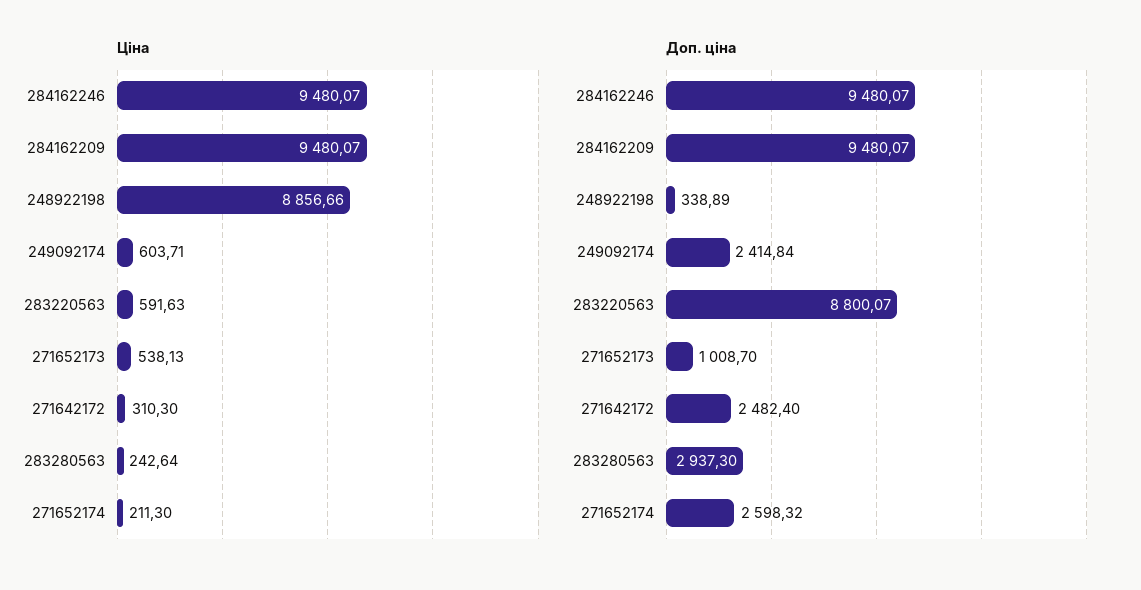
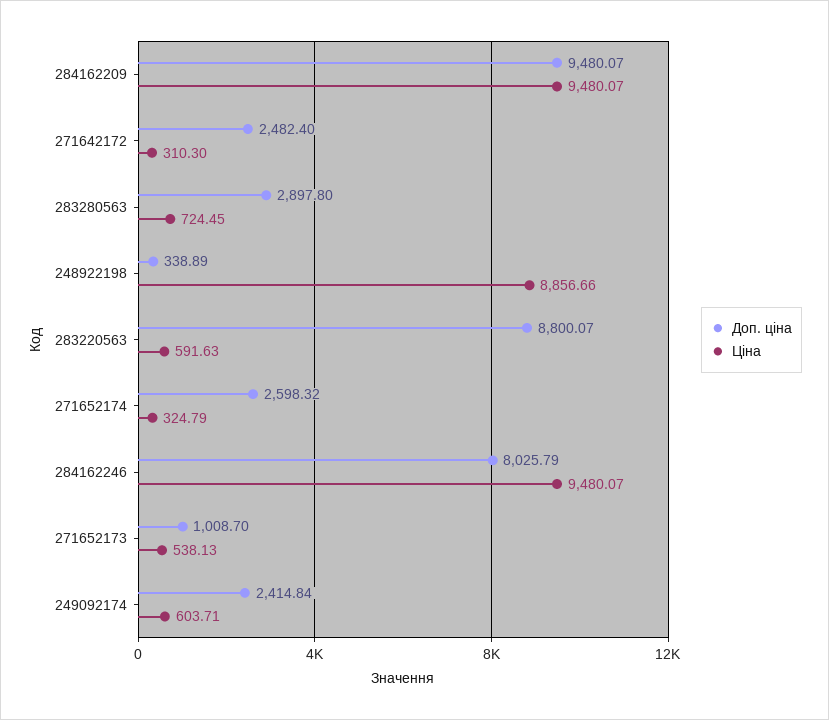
  {
    "Ціна": {
      "284162246": 9480.07,
      "284162209": 9480.07,
      "248922198": 8856.66,
      "249092174": 603.71,
      "283220563": 591.63,
      "271652173": 538.13,
      "271642172": 310.3,
-     "283280563": 242.64,
+     "283280563": 724.45,
-     "271652174": 211.3
+     "271652174": 324.79
    },
    "Доп. ціна": {
-     "284162246": 9480.07,
+     "284162246": 8025.79,
      "284162209": 9480.07,
      "248922198": 338.89,
      "249092174": 2414.84,
      "283220563": 8800.07,
      "271652173": 1008.7,
      "271642172": 2482.4,
-     "283280563": 2937.3,
+     "283280563": 2897.8,
      "271652174": 2598.32
    }
  }

